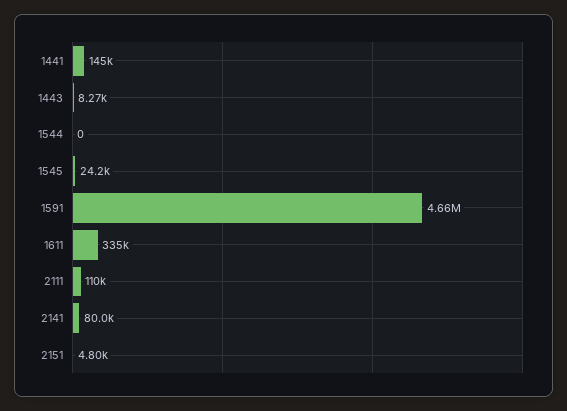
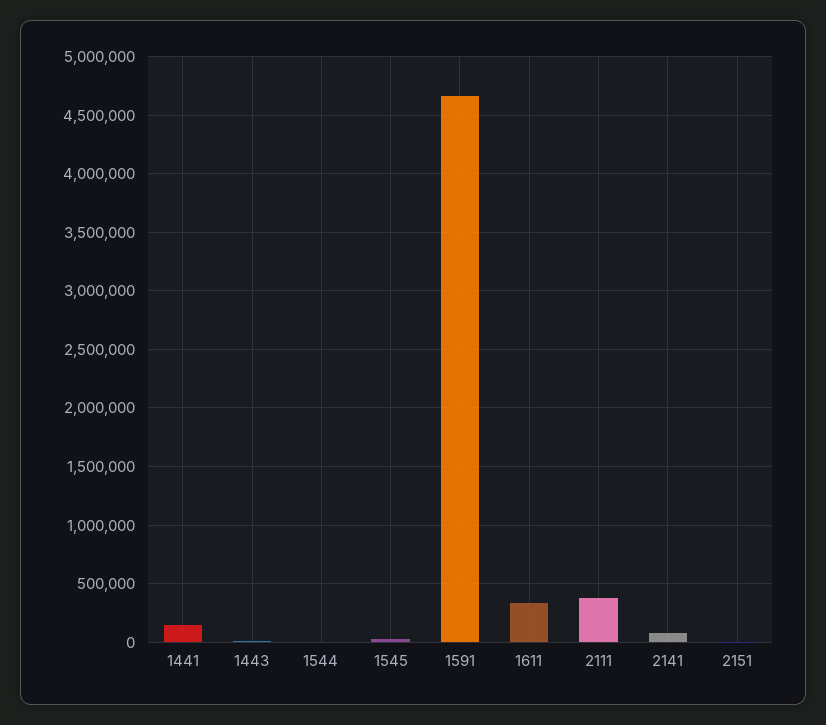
  {
    "1441": 145000,
    "1443": 8270,
    "1544": 0,
    "1545": 24200,
    "1591": 4660000,
    "1611": 335000,
-   "2111": 110000,
+   "2111": 400000,
    "2141": 80000,
    "2151": 4800
  }

